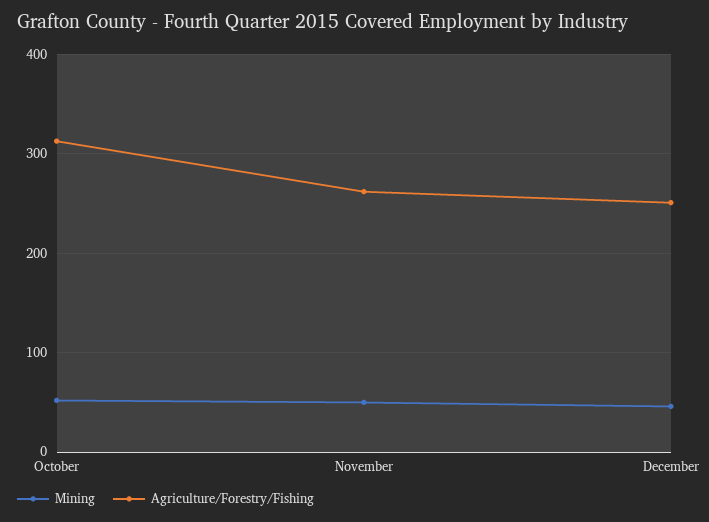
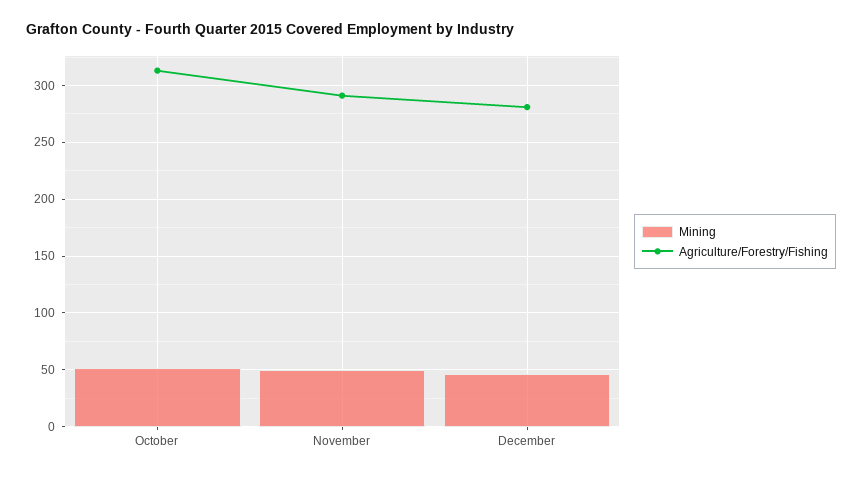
  {
    "Mining": {
      "October": 50,
      "November": 50,
      "December": 50
    },
    "Agriculture/Forestry/Fishing": {
      "October": 310,
-     "November": 260,
+     "November": 290,
-     "December": 250
+     "December": 280
    }
  }

